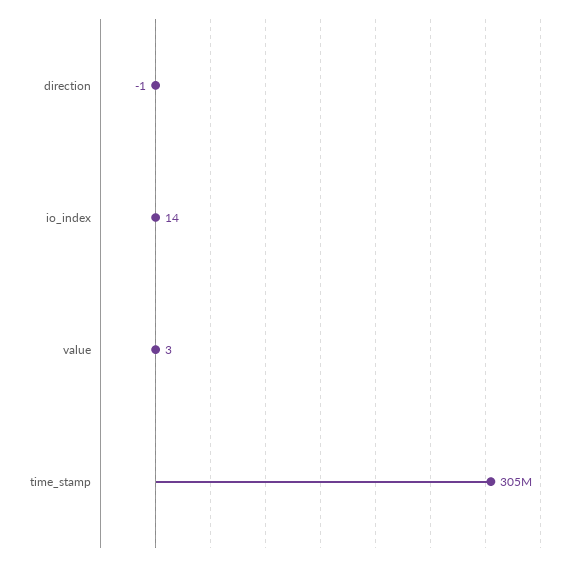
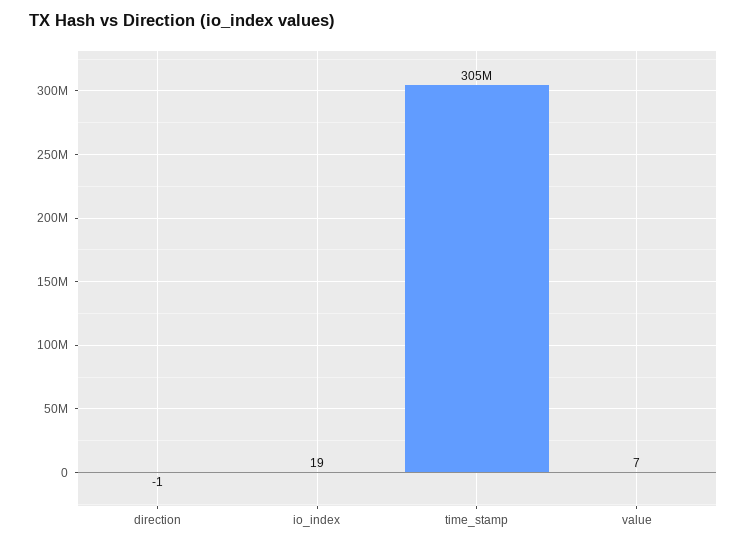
  {
    "direction": -1,
-   "io_index": 14,
+   "io_index": 19,
-   "value": 3,
+   "value": 7,
    "time_stamp": 305000000
  }

